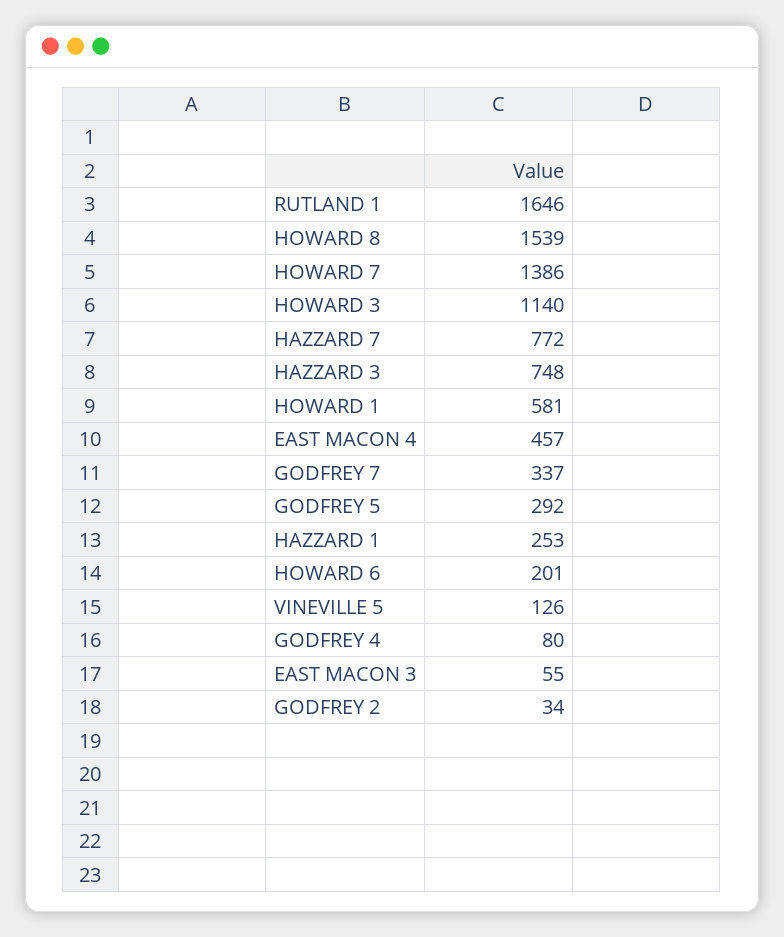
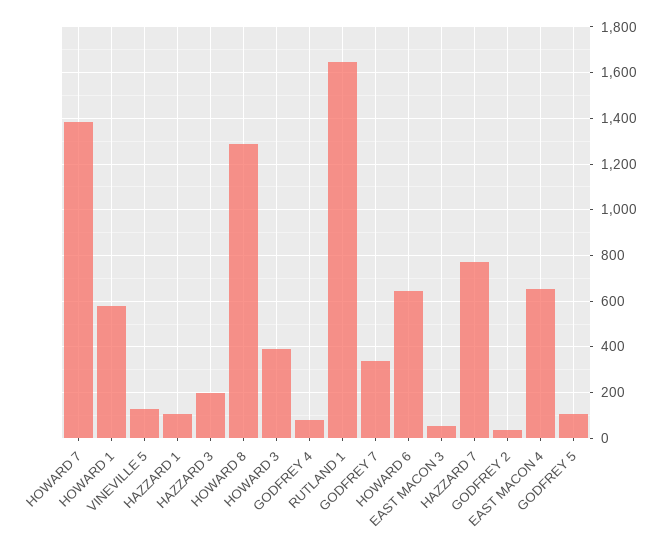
  {
    "RUTLAND 1": 1646,
-   "HOWARD 8": 1539,
+   "HOWARD 8": 1300,
    "HOWARD 7": 1386,
-   "HOWARD 3": 1140,
+   "HOWARD 3": 400,
    "HAZZARD 7": 772,
-   "HAZZARD 3": 748,
+   "HAZZARD 3": 200,
    "HOWARD 1": 581,
-   "EAST MACON 4": 457,
+   "EAST MACON 4": 650,
    "GODFREY 7": 337,
-   "GODFREY 5": 292,
+   "GODFREY 5": 100,
-   "HAZZARD 1": 253,
+   "HAZZARD 1": 100,
-   "HOWARD 6": 201,
+   "HOWARD 6": 650,
    "VINEVILLE 5": 126,
    "GODFREY 4": 80,
    "EAST MACON 3": 55,
    "GODFREY 2": 34
  }

